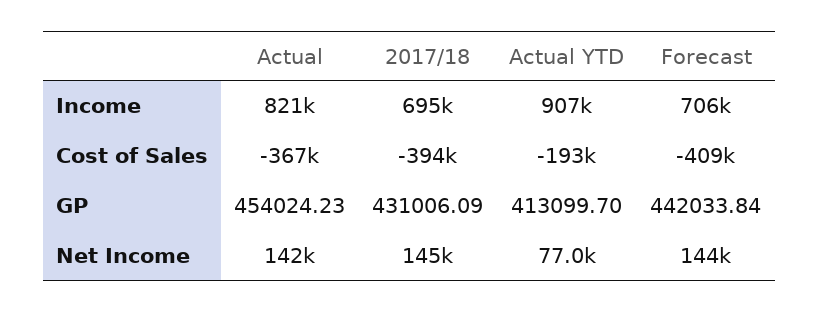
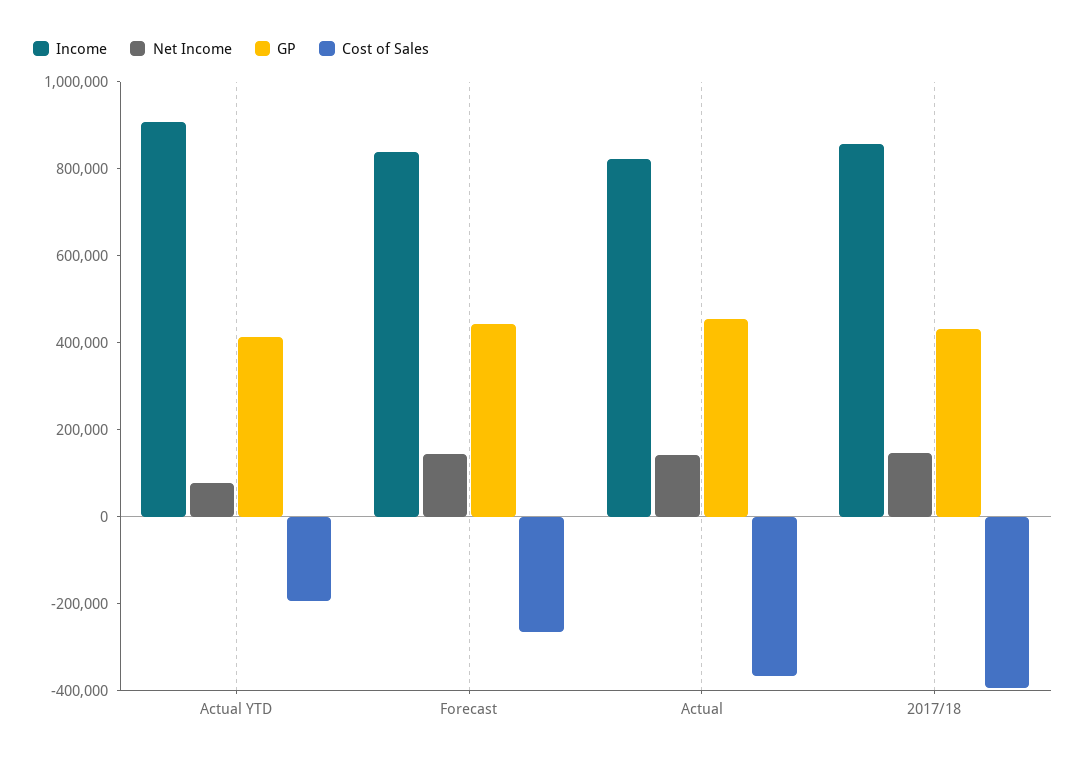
  {
    "Income": {
      "Actual": 821000,
-     "2017/18": 695000,
+     "2017/18": 850000,
      "Actual YTD": 907000,
-     "Forecast": 706000
+     "Forecast": 850000
    },
    "Cost of Sales": {
      "Actual": -367000,
      "2017/18": -394000,
      "Actual YTD": -193000,
-     "Forecast": -409000
+     "Forecast": -250000
    },
    "GP": {
      "Actual": 454024.23,
      "2017/18": 431006.09,
      "Actual YTD": 413099.7,
      "Forecast": 442033.84
    },
    "Net Income": {
      "Actual": 142000,
      "2017/18": 145000,
      "Actual YTD": 77000,
      "Forecast": 144000
    }
  }

